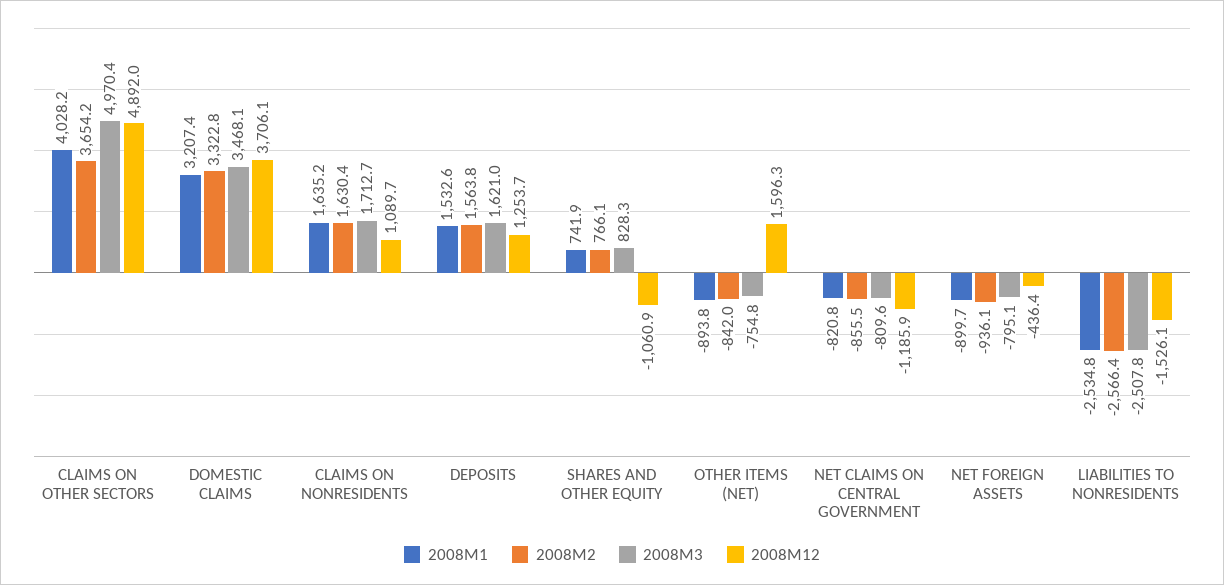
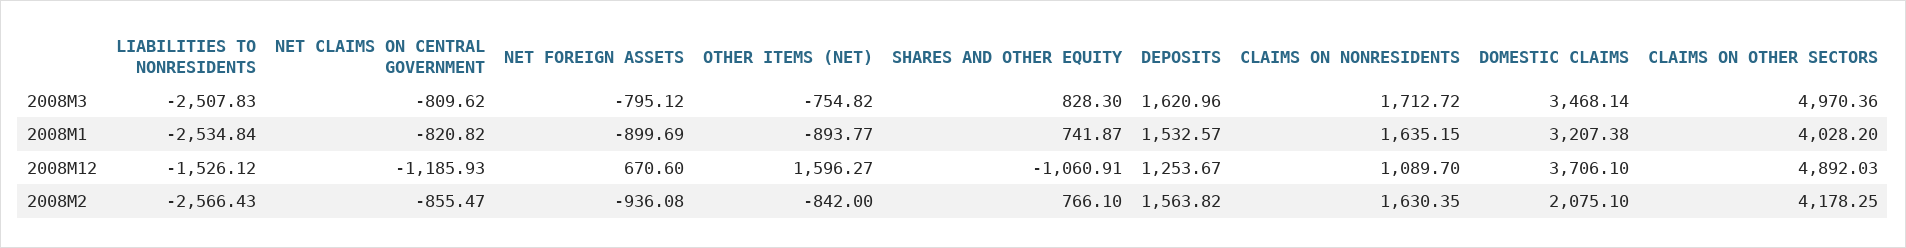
  {
    "2008M1": {
      "CLAIMS ON OTHER SECTORS": 4028.2,
      "DOMESTIC CLAIMS": 3207.38,
      "CLAIMS ON NONRESIDENTS": 1635.15,
      "DEPOSITS": 1532.57,
      "SHARES AND OTHER EQUITY": 741.87,
      "OTHER ITEMS (NET)": -893.77,
      "NET CLAIMS ON CENTRAL GOVERNMENT": -820.82,
      "NET FOREIGN ASSETS": -899.69,
      "LIABILITIES TO NONRESIDENTS": -2534.84
    },
    "2008M2": {
-     "CLAIMS ON OTHER SECTORS": 3654.2,
+     "CLAIMS ON OTHER SECTORS": 4178.25,
-     "DOMESTIC CLAIMS": 3322.8,
+     "DOMESTIC CLAIMS": 2075.1,
      "CLAIMS ON NONRESIDENTS": 1630.35,
      "DEPOSITS": 1563.82,
      "SHARES AND OTHER EQUITY": 766.1,
      "OTHER ITEMS (NET)": -842,
      "NET CLAIMS ON CENTRAL GOVERNMENT": -855.47,
      "NET FOREIGN ASSETS": -936.08,
      "LIABILITIES TO NONRESIDENTS": -2566.43
    },
    "2008M3": {
      "CLAIMS ON OTHER SECTORS": 4970.36,
      "DOMESTIC CLAIMS": 3468.14,
      "CLAIMS ON NONRESIDENTS": 1712.72,
      "DEPOSITS": 1620.96,
      "SHARES AND OTHER EQUITY": 828.3,
      "OTHER ITEMS (NET)": -754.82,
      "NET CLAIMS ON CENTRAL GOVERNMENT": -809.62,
      "NET FOREIGN ASSETS": -795.12,
      "LIABILITIES TO NONRESIDENTS": -2507.83
    },
    "2008M12": {
      "CLAIMS ON OTHER SECTORS": 4892.03,
      "DOMESTIC CLAIMS": 3706.1,
      "CLAIMS ON NONRESIDENTS": 1089.7,
      "DEPOSITS": 1253.67,
      "SHARES AND OTHER EQUITY": -1060.91,
      "OTHER ITEMS (NET)": 1596.27,
      "NET CLAIMS ON CENTRAL GOVERNMENT": -1185.93,
-     "NET FOREIGN ASSETS": -436.4,
+     "NET FOREIGN ASSETS": 670.6,
      "LIABILITIES TO NONRESIDENTS": -1526.12
    }
  }

